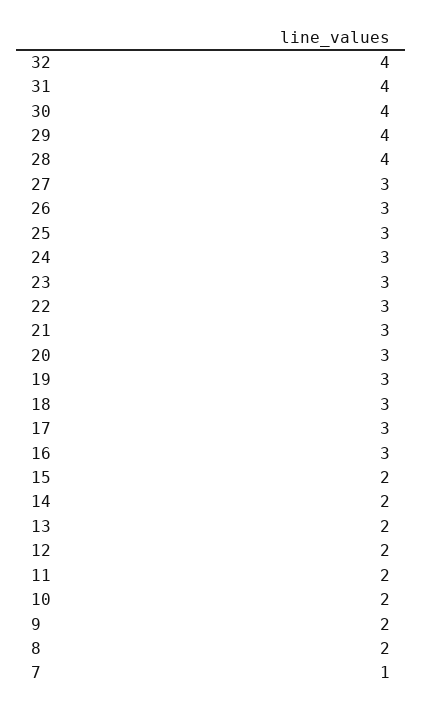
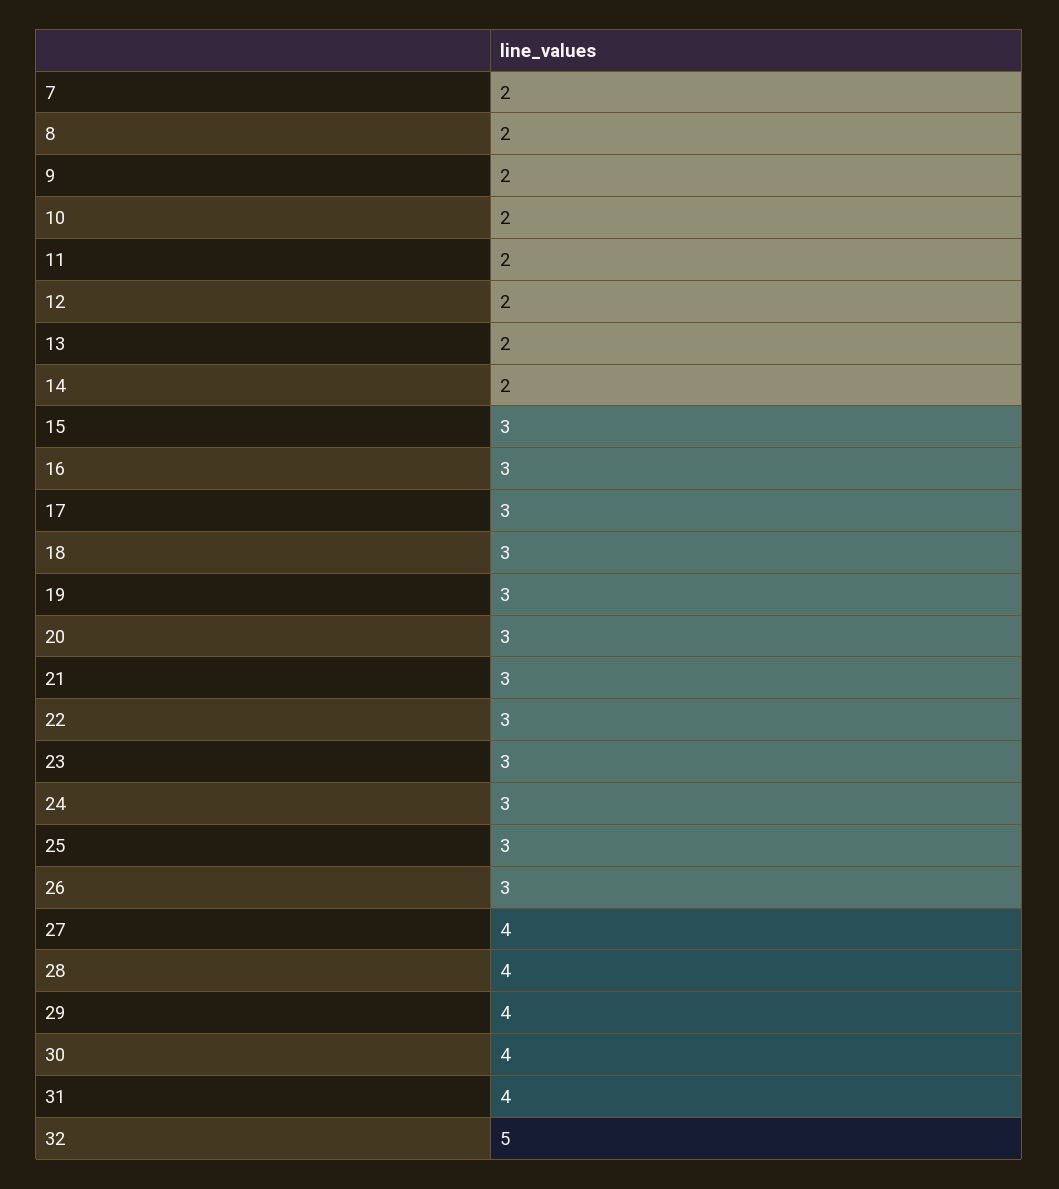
  {
-   "32": 4,
+   "32": 5,
    "31": 4,
    "30": 4,
    "29": 4,
    "28": 4,
-   "27": 3,
+   "27": 4,
    "26": 3,
    "25": 3,
    "24": 3,
    "23": 3,
    "22": 3,
    "21": 3,
    "20": 3,
    "19": 3,
    "18": 3,
    "17": 3,
    "16": 3,
-   "15": 2,
+   "15": 3,
    "14": 2,
    "13": 2,
    "12": 2,
    "11": 2,
    "10": 2,
    "9": 2,
    "8": 2,
-   "7": 1
+   "7": 2
  }

